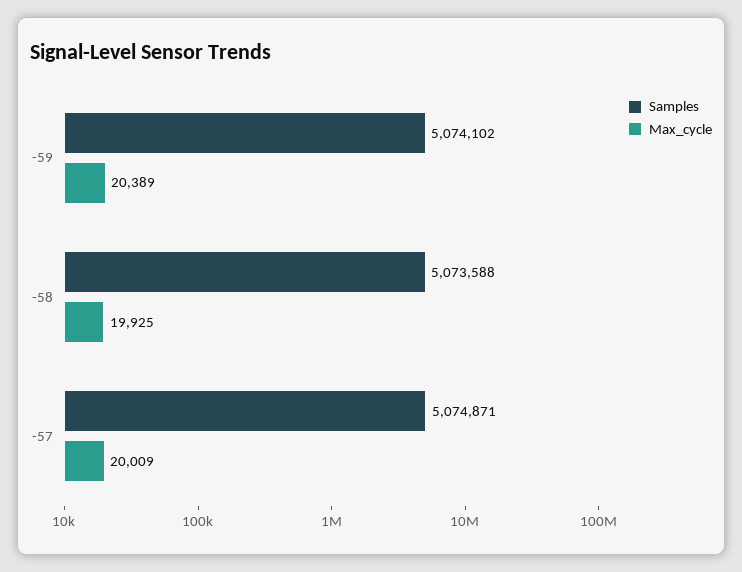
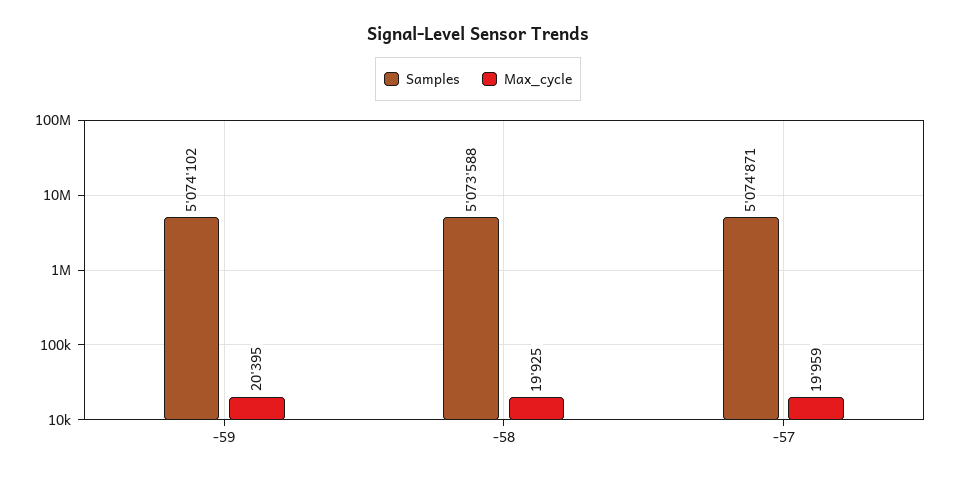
  {
    "Samples": {
      "-59": 5074102,
      "-58": 5073588,
      "-57": 5074871
    },
    "Max_cycle": {
-     "-59": 20389,
+     "-59": 20395,
      "-58": 19925,
-     "-57": 20009
+     "-57": 19959
    }
  }

